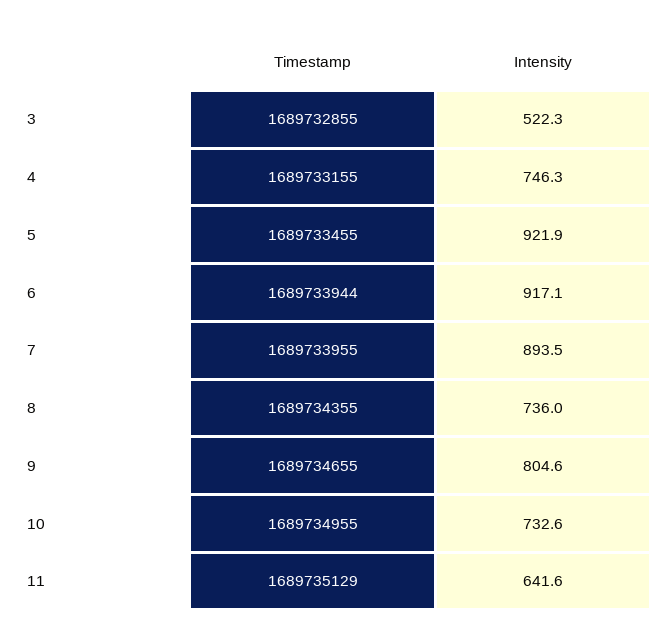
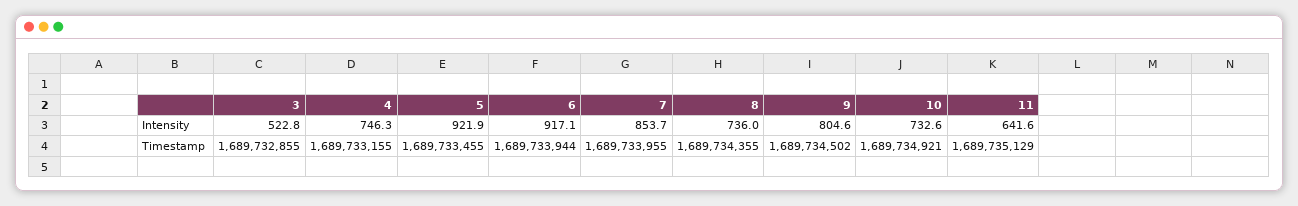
  {
    "Timestamp": {
      "3": 1689732855,
      "4": 1689733155,
      "5": 1689733455,
      "6": 1689733944,
      "7": 1689733955,
      "8": 1689734355,
-     "9": 1689734655,
+     "9": 1689734502,
-     "10": 1689734955,
+     "10": 1689734921,
      "11": 1689735129
    },
    "Intensity": {
-     "3": 522.3,
+     "3": 522.8,
      "4": 746.3,
      "5": 921.9,
      "6": 917.1,
-     "7": 893.5,
+     "7": 853.7,
      "8": 736,
      "9": 804.6,
      "10": 732.6,
      "11": 641.6
    }
  }

